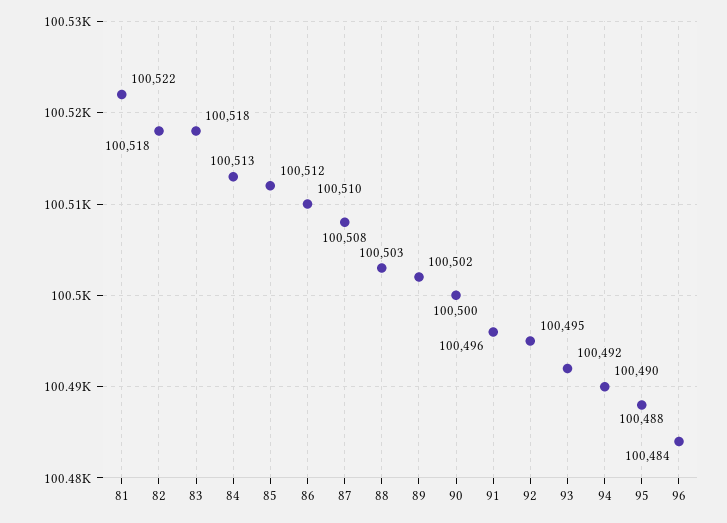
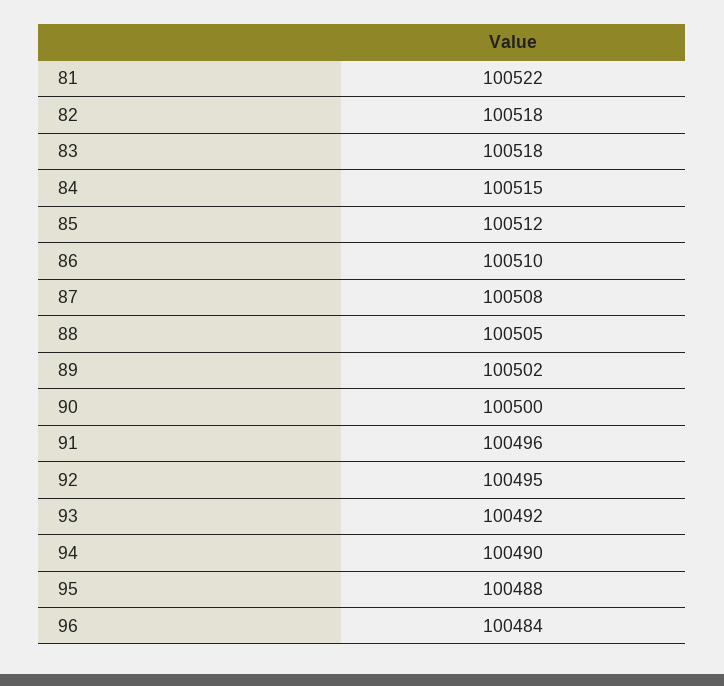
  {
    "81": 100522,
    "82": 100518,
    "83": 100518,
-   "84": 100513,
+   "84": 100515,
    "85": 100512,
    "86": 100510,
    "87": 100508,
-   "88": 100503,
+   "88": 100505,
    "89": 100502,
    "90": 100500,
    "91": 100496,
    "92": 100495,
    "93": 100492,
    "94": 100490,
    "95": 100488,
    "96": 100484
  }

